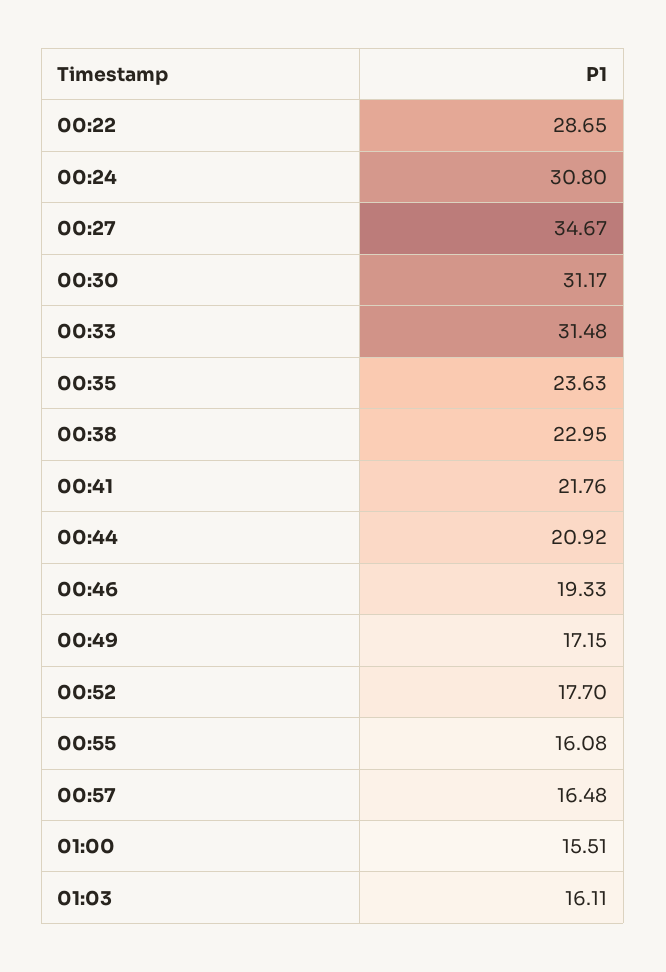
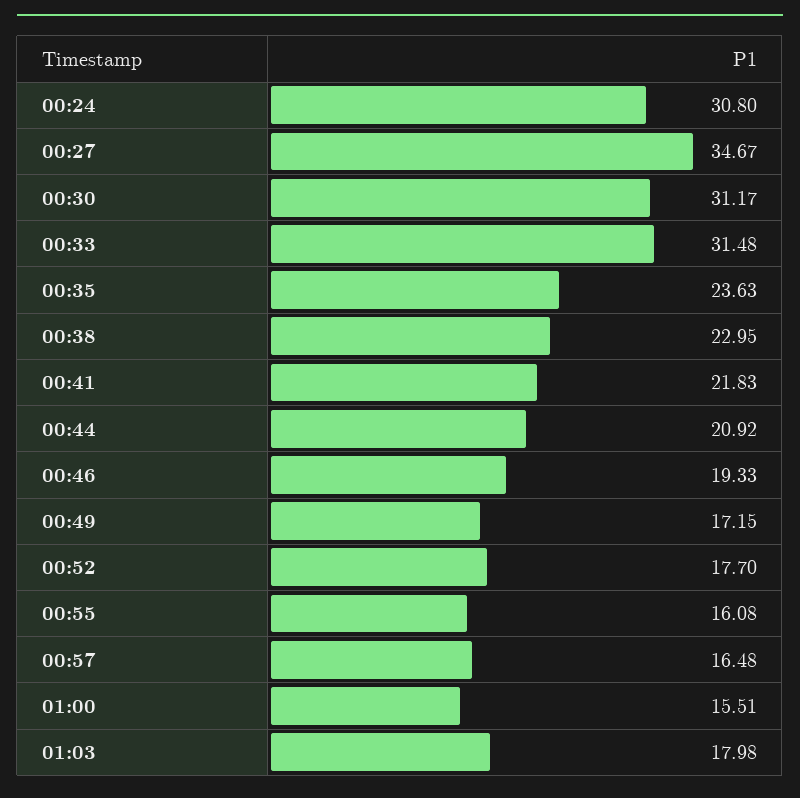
  {
-   "00:22": 28.65,
    "00:24": 30.8,
    "00:27": 34.67,
    "00:30": 31.17,
    "00:33": 31.48,
    "00:35": 23.63,
    "00:38": 22.95,
-   "00:41": 21.76,
+   "00:41": 21.83,
    "00:44": 20.92,
    "00:46": 19.33,
    "00:49": 17.15,
    "00:52": 17.7,
    "00:55": 16.08,
    "00:57": 16.48,
    "01:00": 15.51,
-   "01:03": 16.11
+   "01:03": 17.98
  }

